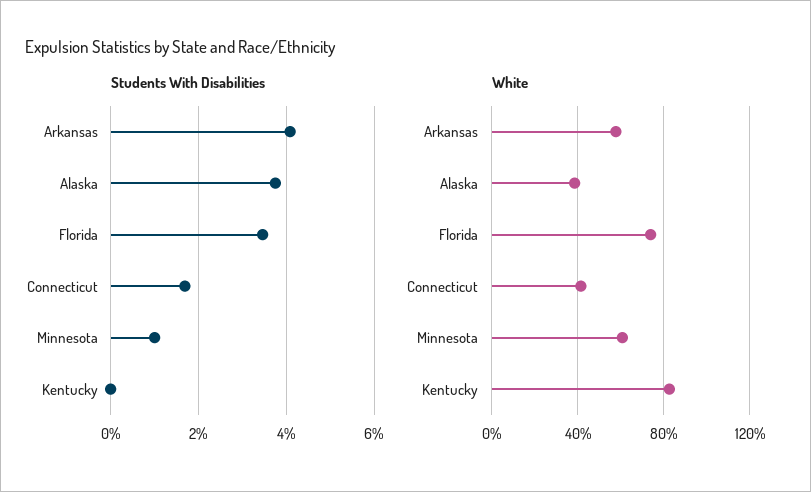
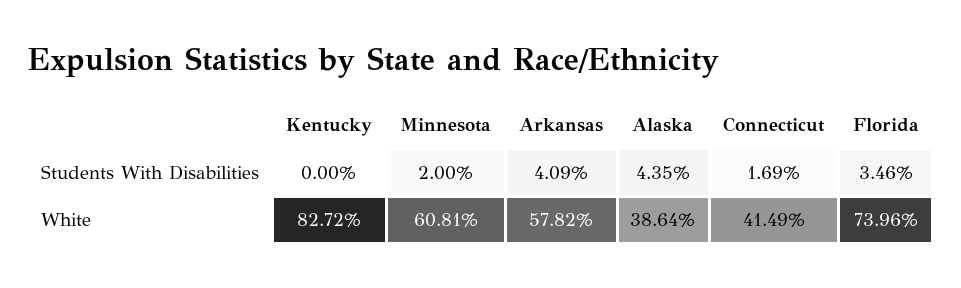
  {
    "Students With Disabilities": {
      "Arkansas": 4.09,
-     "Alaska": 3.8,
+     "Alaska": 4.35,
      "Florida": 3.46,
      "Connecticut": 1.69,
-     "Minnesota": 1,
+     "Minnesota": 2,
      "Kentucky": 0
    },
    "White": {
      "Arkansas": 57.82,
      "Alaska": 38.64,
      "Florida": 73.96,
      "Connecticut": 41.49,
      "Minnesota": 60.81,
      "Kentucky": 82.72
    }
  }

